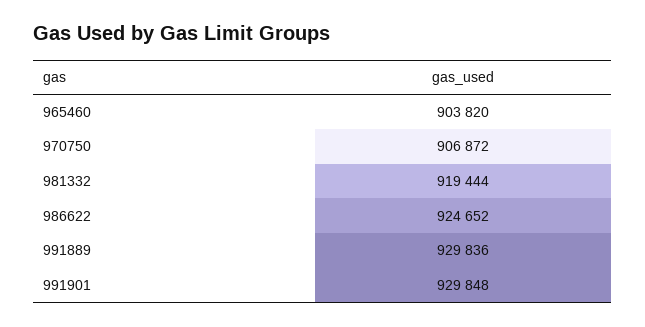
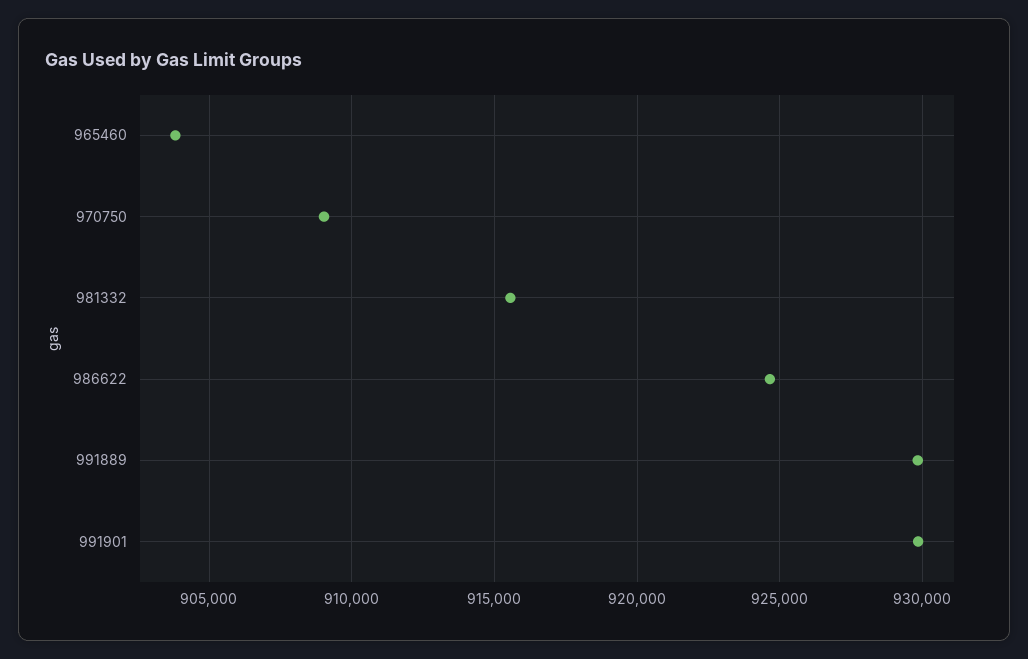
  {
    "965460": 903820,
-   "970750": 906872,
+   "970750": 909000,
-   "981332": 919444,
+   "981332": 915500,
    "986622": 924652,
    "991889": 929836,
    "991901": 929848
  }

